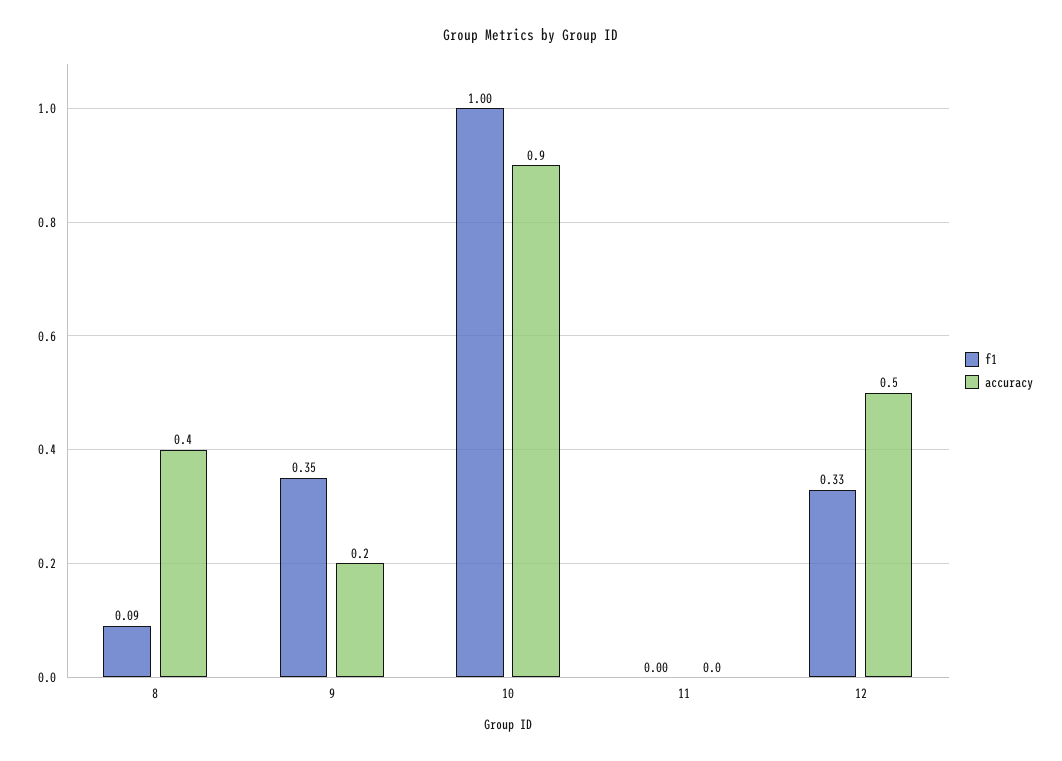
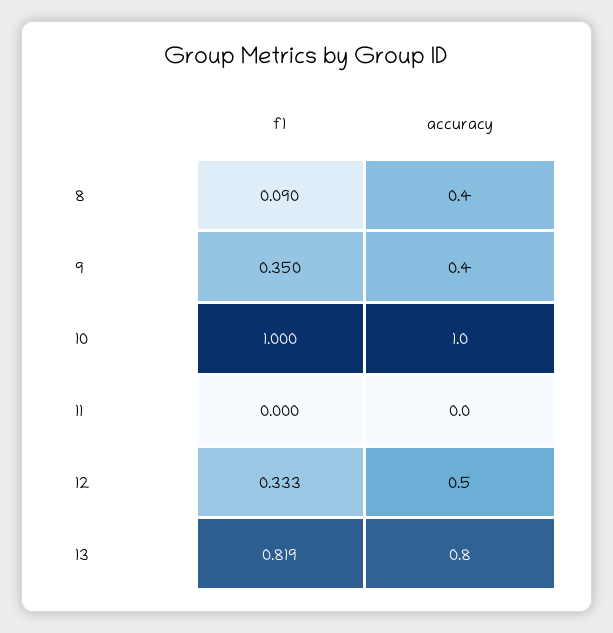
  {
    "f1": {
      "8": 0.09,
      "9": 0.35,
      "10": 1,
      "11": 0,
-     "12": 0.333
+     "12": 0.333,
+     "13": 0.819
    },
    "accuracy": {
      "8": 0.4,
-     "9": 0.2,
+     "9": 0.4,
-     "10": 0.9,
+     "10": 1,
      "11": 0,
-     "12": 0.5
+     "12": 0.5,
+     "13": 0.8
    }
  }

